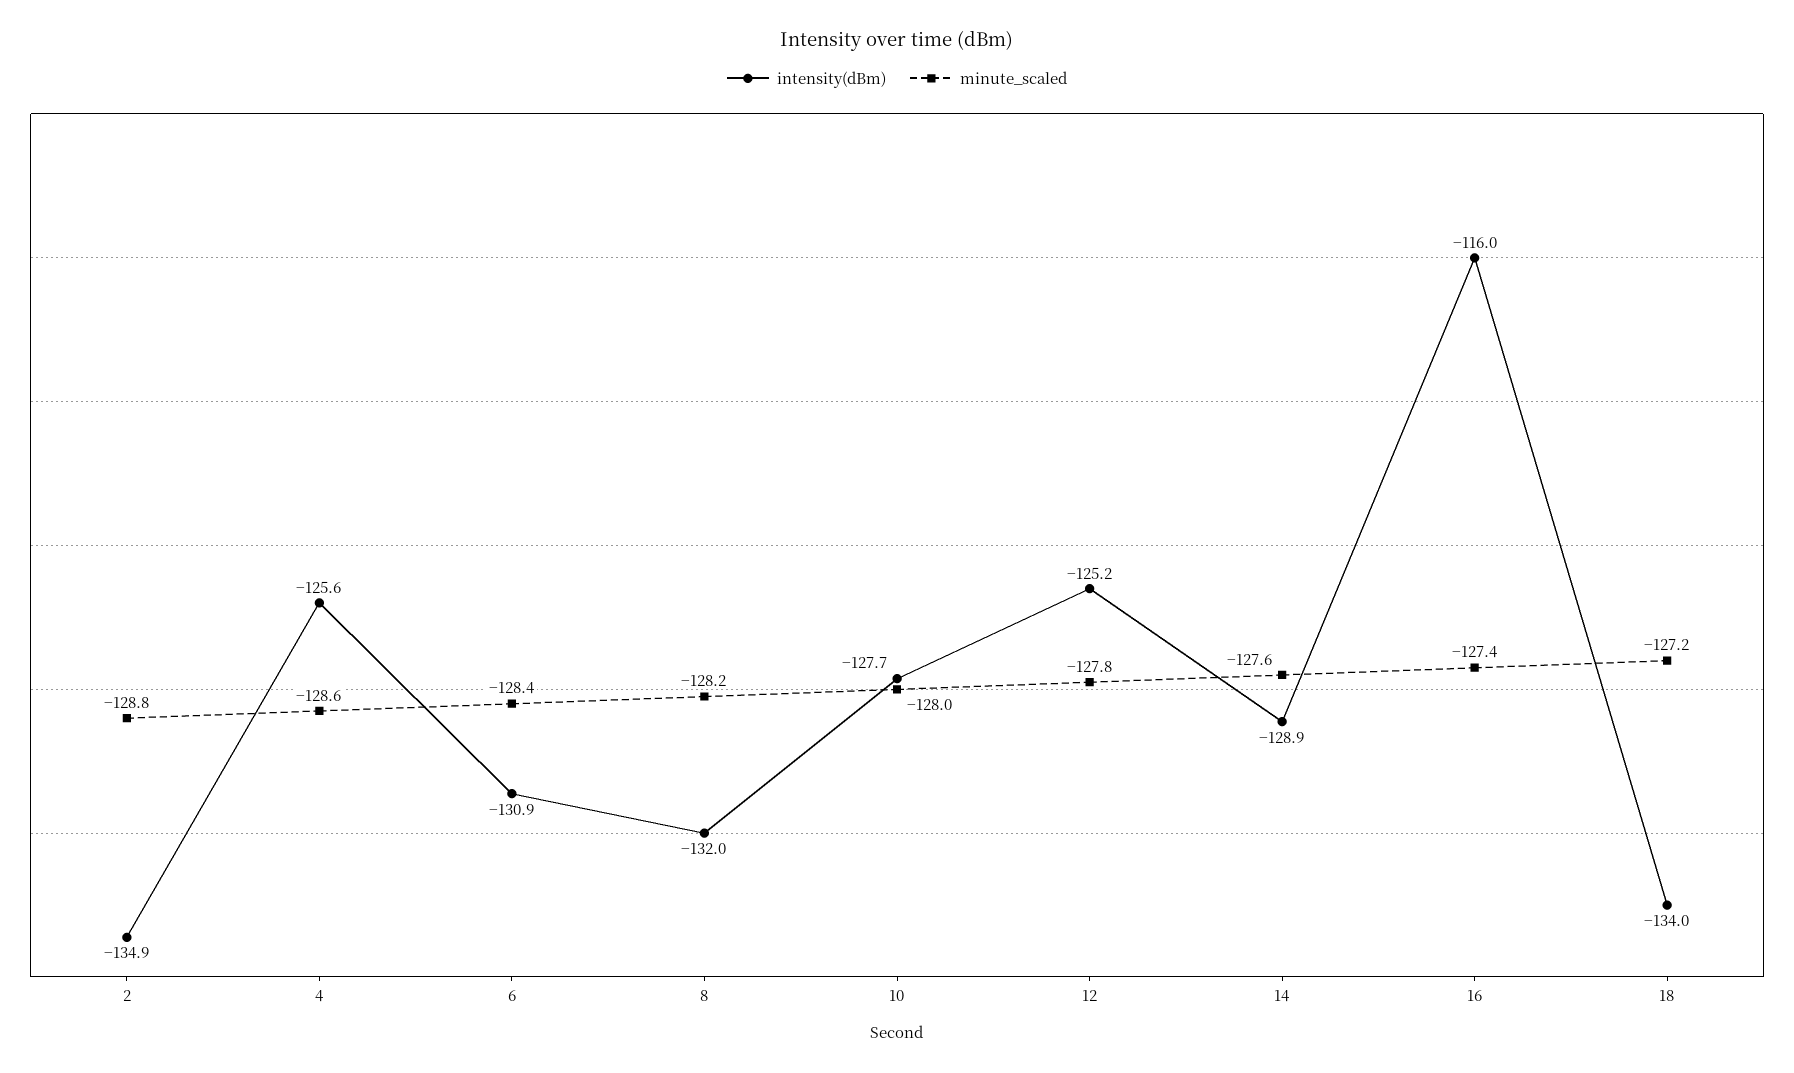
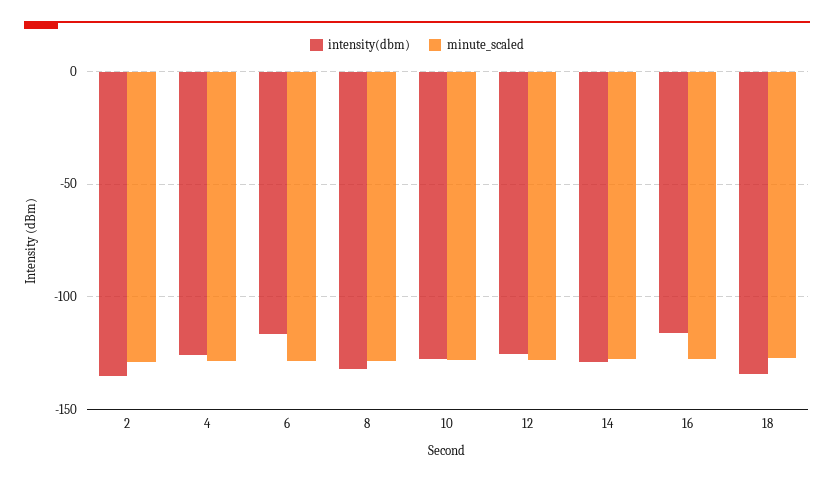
  {
    "intensity(dBm)": {
      "2": -134.9,
      "4": -125.6,
-     "6": -130.9,
+     "6": -115,
      "8": -132,
      "10": -127.7,
      "12": -125.2,
      "14": -128.9,
      "16": -116,
      "18": -134
    },
    "minute_scaled": {
      "2": -128.8,
      "4": -128.6,
      "6": -128.4,
      "8": -128.2,
      "10": -128,
      "12": -127.8,
      "14": -127.6,
      "16": -127.4,
      "18": -127.2
    }
  }

